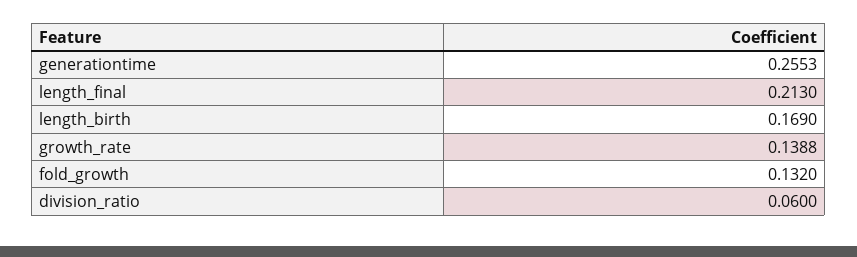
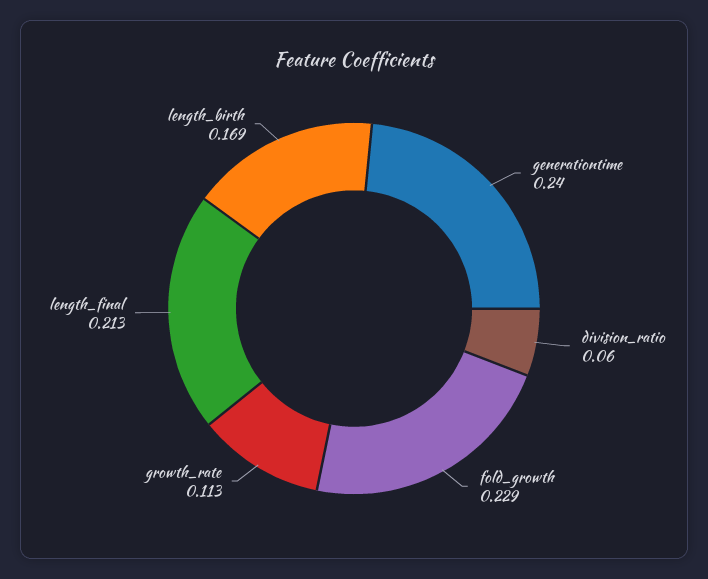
  {
-   "generationtime": 0.2553,
+   "generationtime": 0.24,
    "length_final": 0.213,
    "length_birth": 0.169,
-   "growth_rate": 0.1388,
+   "growth_rate": 0.113,
-   "fold_growth": 0.132,
+   "fold_growth": 0.229,
    "division_ratio": 0.06
  }

